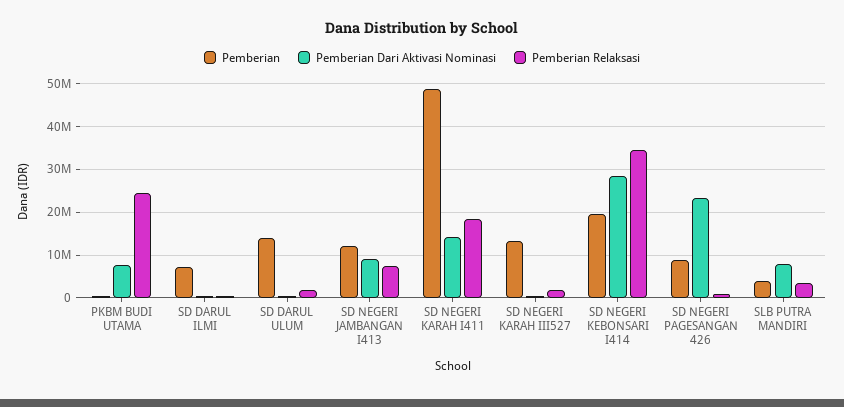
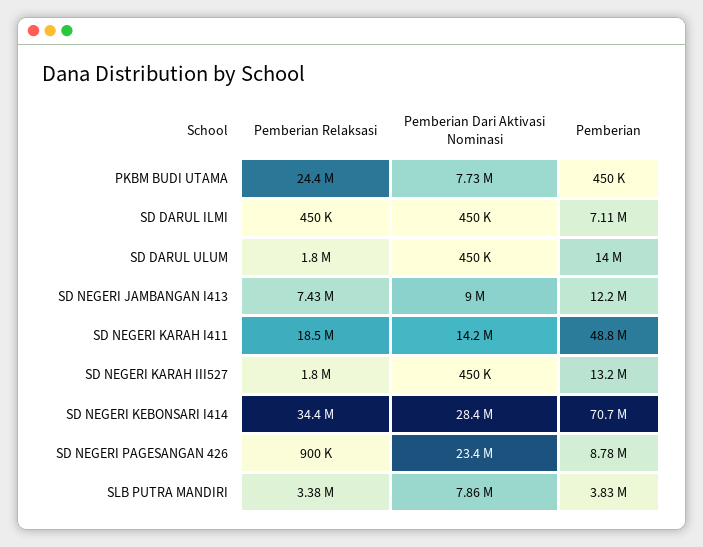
  {
    "Pemberian": {
      "PKBM BUDI UTAMA": 450000,
      "SD DARUL ILMI": 7110000,
      "SD DARUL ULUM": 14000000,
      "SD NEGERI JAMBANGAN I413": 12200000,
      "SD NEGERI KARAH I411": 48800000,
      "SD NEGERI KARAH III527": 13200000,
-     "SD NEGERI KEBONSARI I414": 20000000,
+     "SD NEGERI KEBONSARI I414": 70700000,
      "SD NEGERI PAGESANGAN 426": 8780000,
      "SLB PUTRA MANDIRI": 3830000
    },
    "Pemberian Dari Aktivasi Nominasi": {
      "PKBM BUDI UTAMA": 7730000,
      "SD DARUL ILMI": 450000,
      "SD DARUL ULUM": 450000,
      "SD NEGERI JAMBANGAN I413": 9000000,
      "SD NEGERI KARAH I411": 14200000,
      "SD NEGERI KARAH III527": 450000,
      "SD NEGERI KEBONSARI I414": 28400000,
      "SD NEGERI PAGESANGAN 426": 23400000,
      "SLB PUTRA MANDIRI": 7860000
    },
    "Pemberian Relaksasi": {
      "PKBM BUDI UTAMA": 24400000,
      "SD DARUL ILMI": 450000,
      "SD DARUL ULUM": 1800000,
      "SD NEGERI JAMBANGAN I413": 7430000,
      "SD NEGERI KARAH I411": 18500000,
      "SD NEGERI KARAH III527": 1800000,
      "SD NEGERI KEBONSARI I414": 34400000,
      "SD NEGERI PAGESANGAN 426": 900000,
      "SLB PUTRA MANDIRI": 3380000
    }
  }

